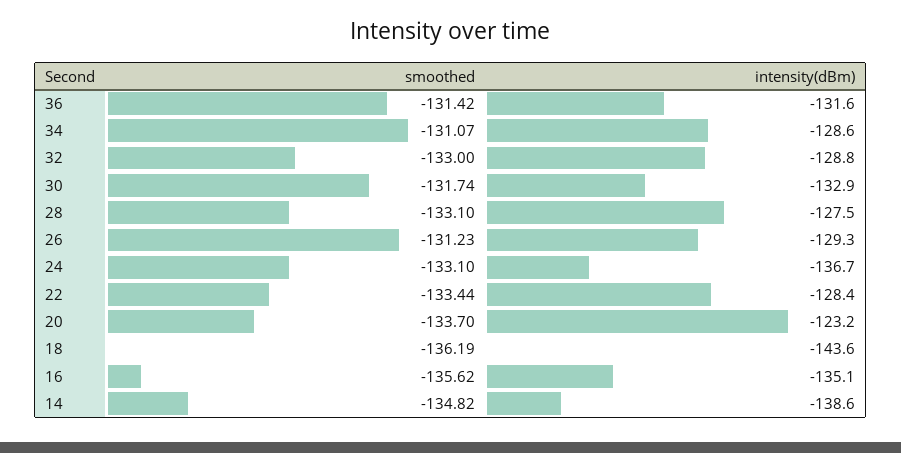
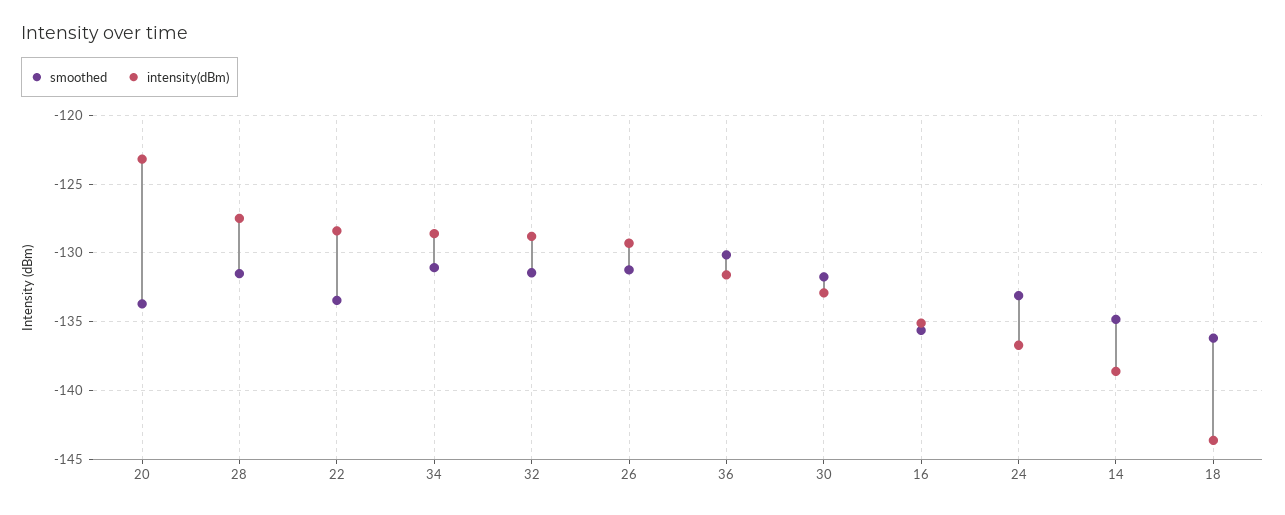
  {
    "smoothed": {
-     "36": -131.42,
+     "36": -130,
      "34": -131.07,
-     "32": -133,
+     "32": -131.5,
      "30": -131.74,
-     "28": -133.1,
+     "28": -131.5,
      "26": -131.23,
      "24": -133.1,
      "22": -133.44,
      "20": -133.7,
      "18": -136.19,
      "16": -135.62,
      "14": -134.82
    },
    "intensity(dBm)": {
      "36": -131.6,
      "34": -128.6,
      "32": -128.8,
      "30": -132.9,
      "28": -127.5,
      "26": -129.3,
      "24": -136.7,
      "22": -128.4,
      "20": -123.2,
      "18": -143.6,
      "16": -135.1,
      "14": -138.6
    }
  }

